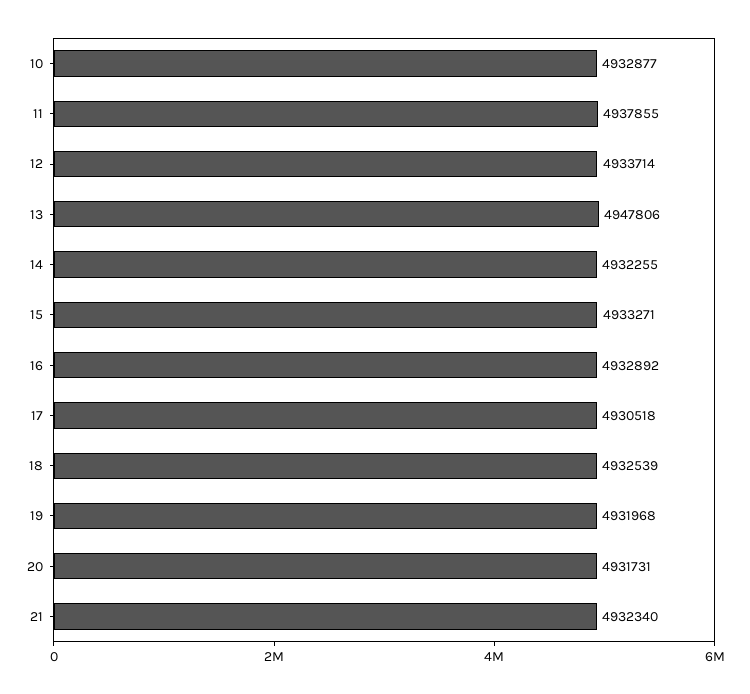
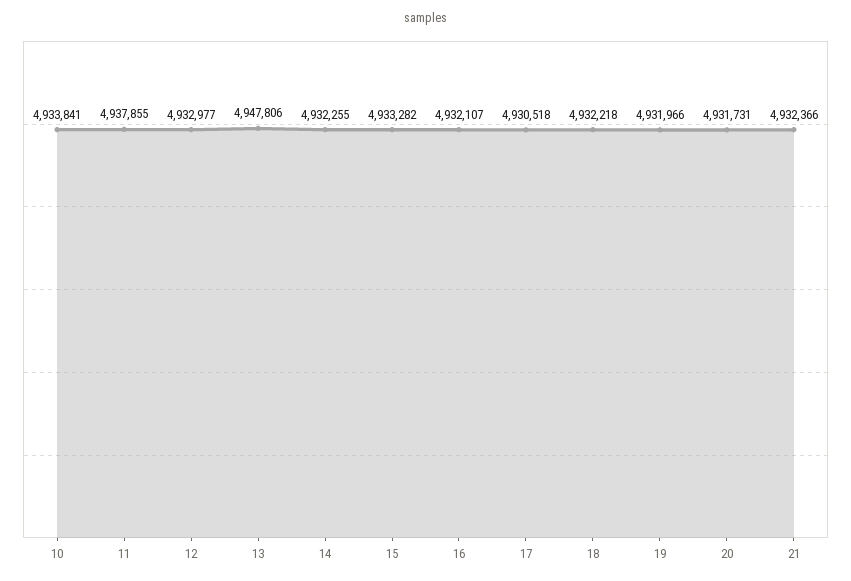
  {
-   "10": 4932877,
+   "10": 4933841,
    "11": 4937855,
-   "12": 4933714,
+   "12": 4932977,
    "13": 4947806,
    "14": 4932255,
-   "15": 4933271,
+   "15": 4933282,
-   "16": 4932892,
+   "16": 4932107,
    "17": 4930518,
-   "18": 4932539,
+   "18": 4932218,
-   "19": 4931968,
+   "19": 4931966,
    "20": 4931731,
-   "21": 4932340
+   "21": 4932366
  }

